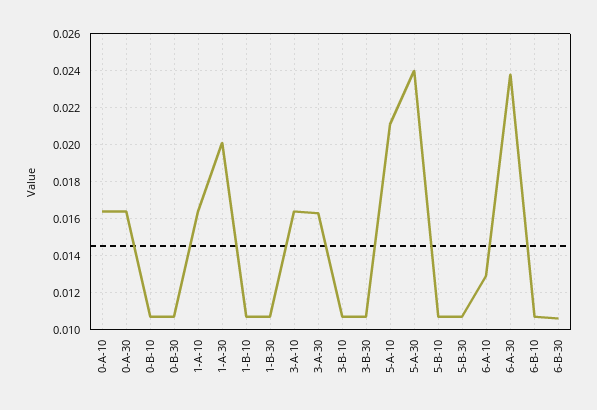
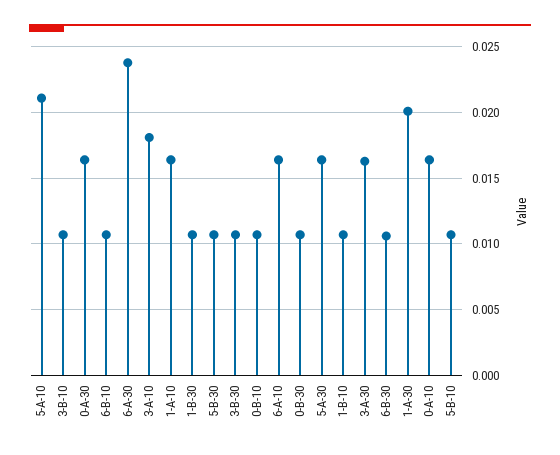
  {
    "0-A-10": 0.0165,
    "0-A-30": 0.0165,
    "0-B-10": 0.0105,
    "0-B-30": 0.0105,
    "1-A-10": 0.0165,
    "1-A-30": 0.02,
    "1-B-10": 0.0105,
    "1-B-30": 0.0105,
-   "3-A-10": 0.0165,
+   "3-A-10": 0.018,
    "3-A-30": 0.0165,
    "3-B-10": 0.0105,
    "3-B-30": 0.0105,
    "5-A-10": 0.021,
-   "5-A-30": 0.024,
+   "5-A-30": 0.0165,
    "5-B-10": 0.0105,
    "5-B-30": 0.0105,
-   "6-A-10": 0.013,
+   "6-A-10": 0.0165,
    "6-A-30": 0.024,
    "6-B-10": 0.0105,
    "6-B-30": 0.0105
  }

